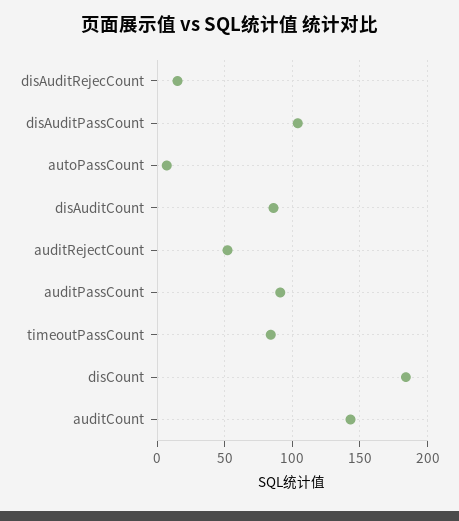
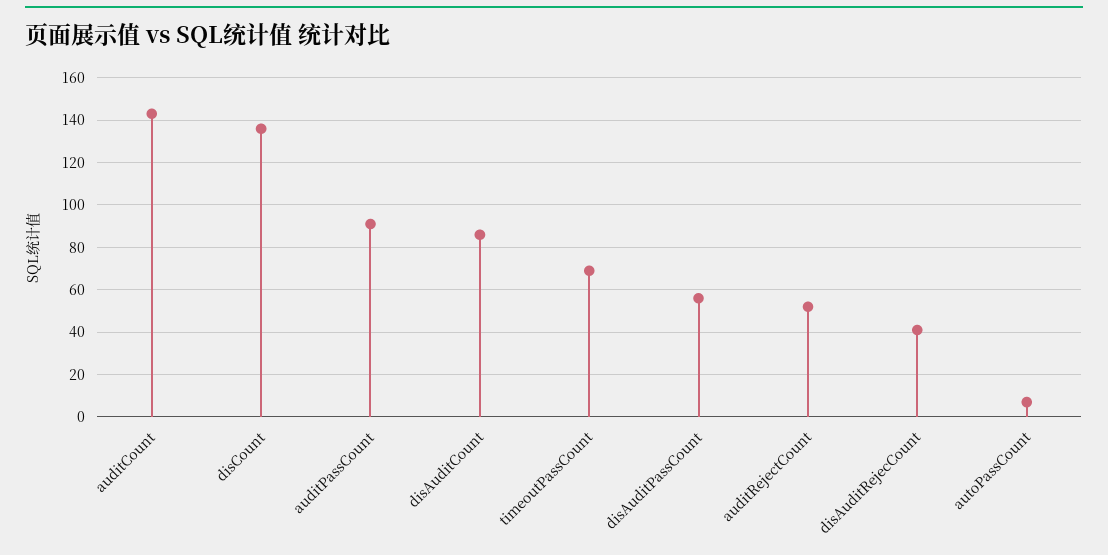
  {
-   "disAuditRejecCount": 15,
+   "disAuditRejecCount": 40,
-   "disAuditPassCount": 105,
+   "disAuditPassCount": 55,
    "autoPassCount": 5,
    "disAuditCount": 85,
    "auditRejectCount": 50,
    "auditPassCount": 90,
-   "timeoutPassCount": 85,
+   "timeoutPassCount": 70,
-   "disCount": 185,
+   "disCount": 135,
    "auditCount": 145
  }

